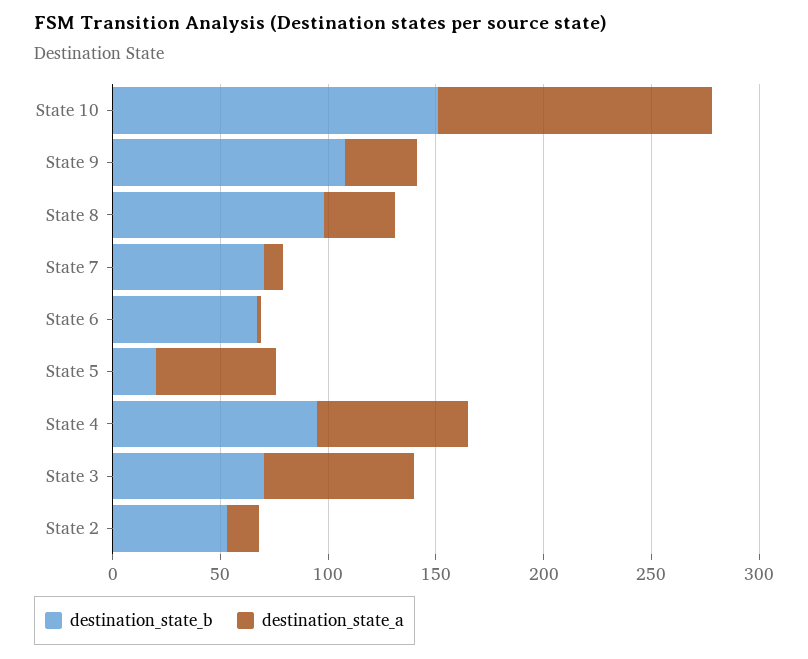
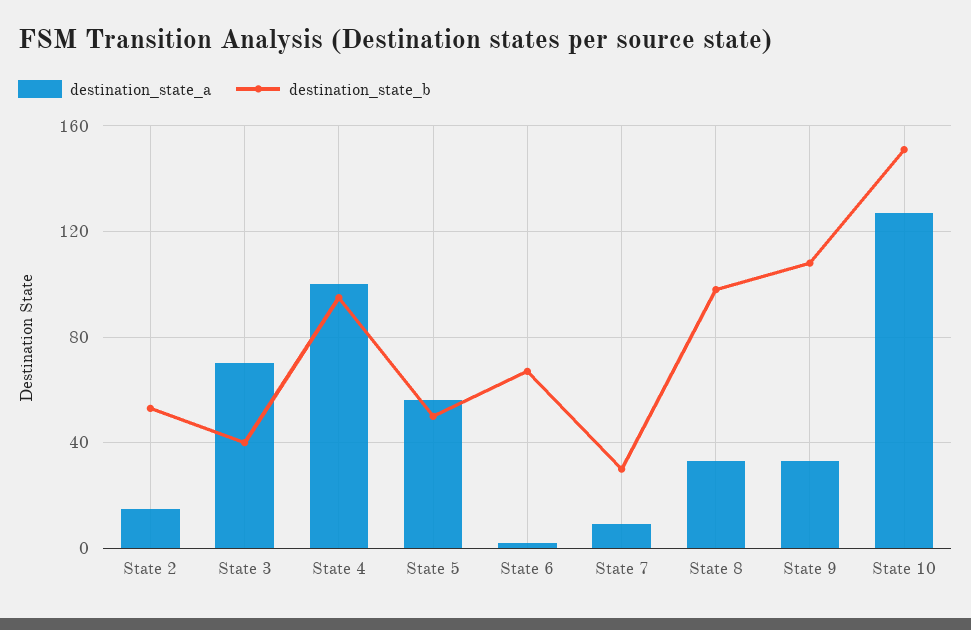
  {
    "destination_state_b": {
      "State 10": 150,
      "State 9": 110,
      "State 8": 100,
-     "State 7": 70,
+     "State 7": 30,
      "State 6": 65,
-     "State 5": 20,
+     "State 5": 50,
      "State 4": 95,
-     "State 3": 70,
+     "State 3": 40,
      "State 2": 55
    },
    "destination_state_a": {
      "State 10": 125,
      "State 9": 35,
      "State 8": 35,
      "State 7": 10,
      "State 6": 0,
      "State 5": 55,
-     "State 4": 70,
+     "State 4": 100,
      "State 3": 70,
      "State 2": 15
    }
  }

